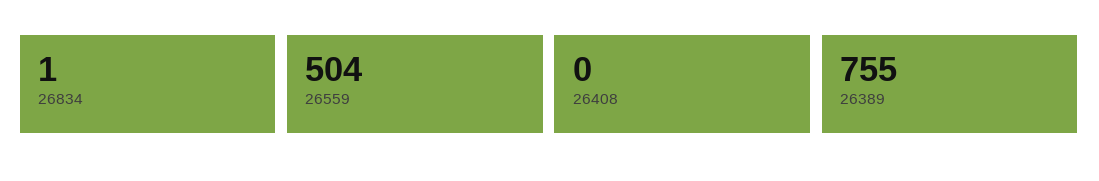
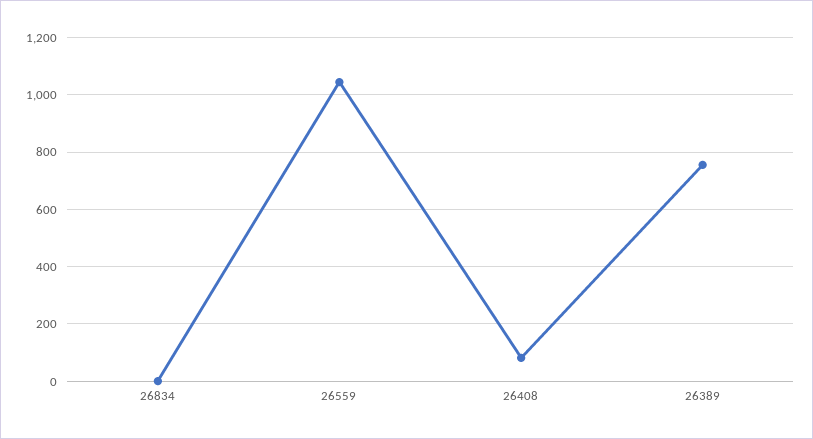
  {
    "26834": 1,
-   "26559": 504,
+   "26559": 1050,
-   "26408": 0,
+   "26408": 75,
    "26389": 755
  }

